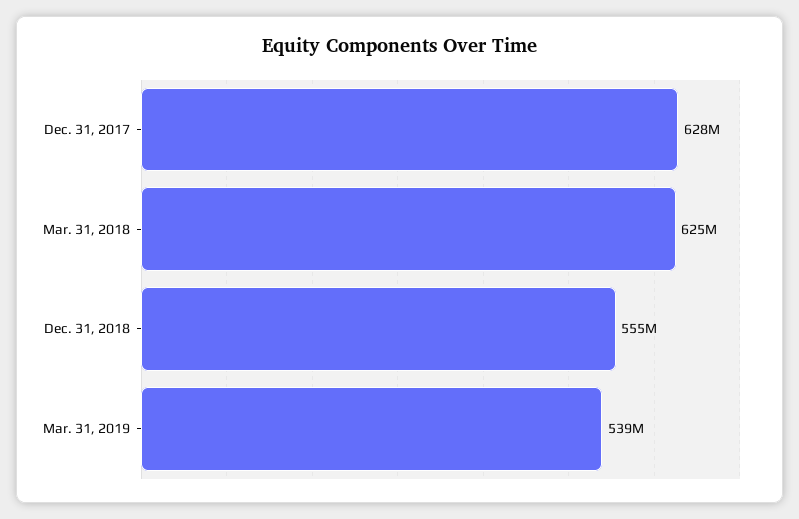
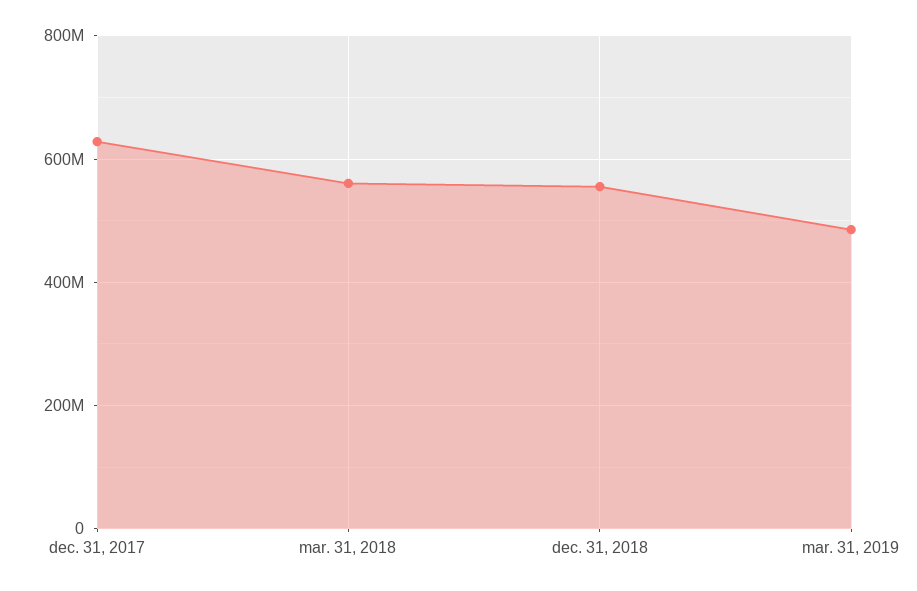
  {
    "Dec. 31, 2017": 628000000,
-   "Mar. 31, 2018": 625000000,
+   "Mar. 31, 2018": 560000000,
    "Dec. 31, 2018": 555000000,
-   "Mar. 31, 2019": 539000000
+   "Mar. 31, 2019": 480000000
  }

